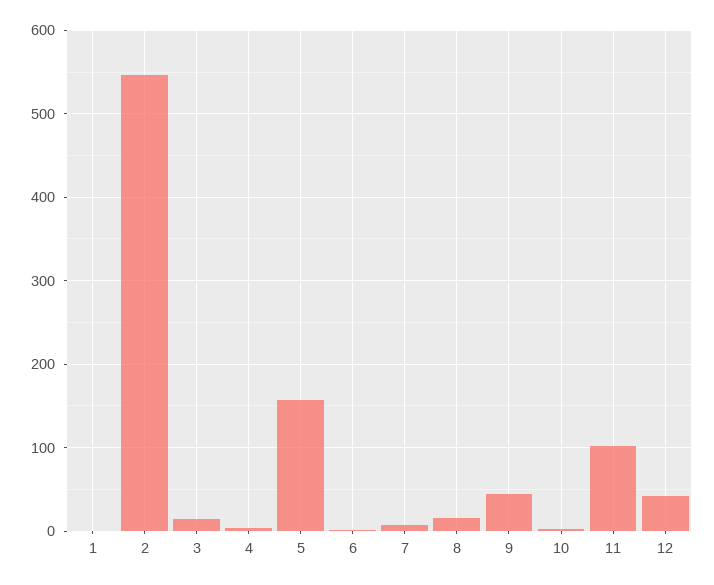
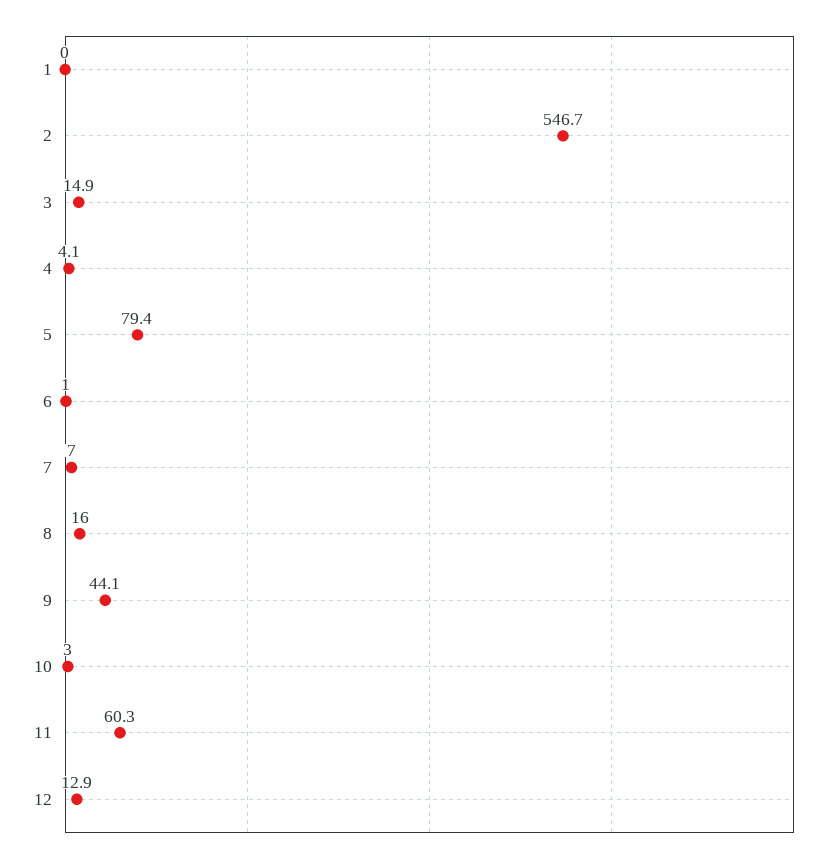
  {
    "1": 0,
    "2": 546.7,
    "3": 14.9,
    "4": 4.1,
-   "5": 160,
+   "5": 79.4,
    "6": 1,
    "7": 7,
    "8": 16,
    "9": 44.1,
    "10": 3,
-   "11": 100,
+   "11": 60.3,
-   "12": 40
+   "12": 12.9
  }

